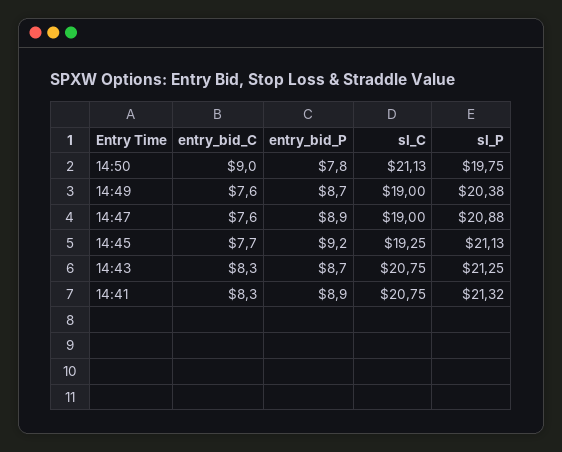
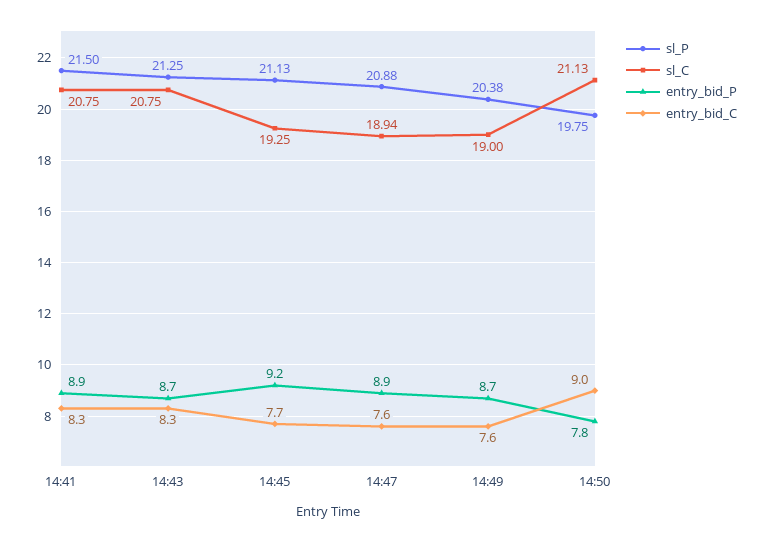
  {
    "entry_bid_C": {
      "14:50": 9,
      "14:49": 7.6,
      "14:47": 7.6,
      "14:45": 7.7,
      "14:43": 8.3,
      "14:41": 8.3
    },
    "entry_bid_P": {
      "14:50": 7.8,
      "14:49": 8.7,
      "14:47": 8.9,
      "14:45": 9.2,
      "14:43": 8.7,
      "14:41": 8.9
    },
    "sl_C": {
      "14:50": 21.13,
      "14:49": 19,
-     "14:47": 19,
+     "14:47": 18.94,
      "14:45": 19.25,
      "14:43": 20.75,
      "14:41": 20.75
    },
    "sl_P": {
      "14:50": 19.75,
      "14:49": 20.38,
      "14:47": 20.88,
      "14:45": 21.13,
      "14:43": 21.25,
-     "14:41": 21.32
+     "14:41": 21.5
    }
  }

